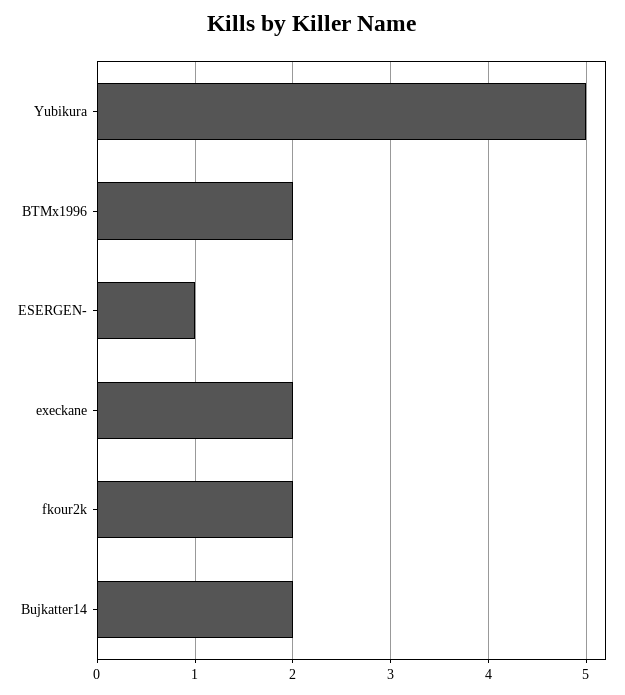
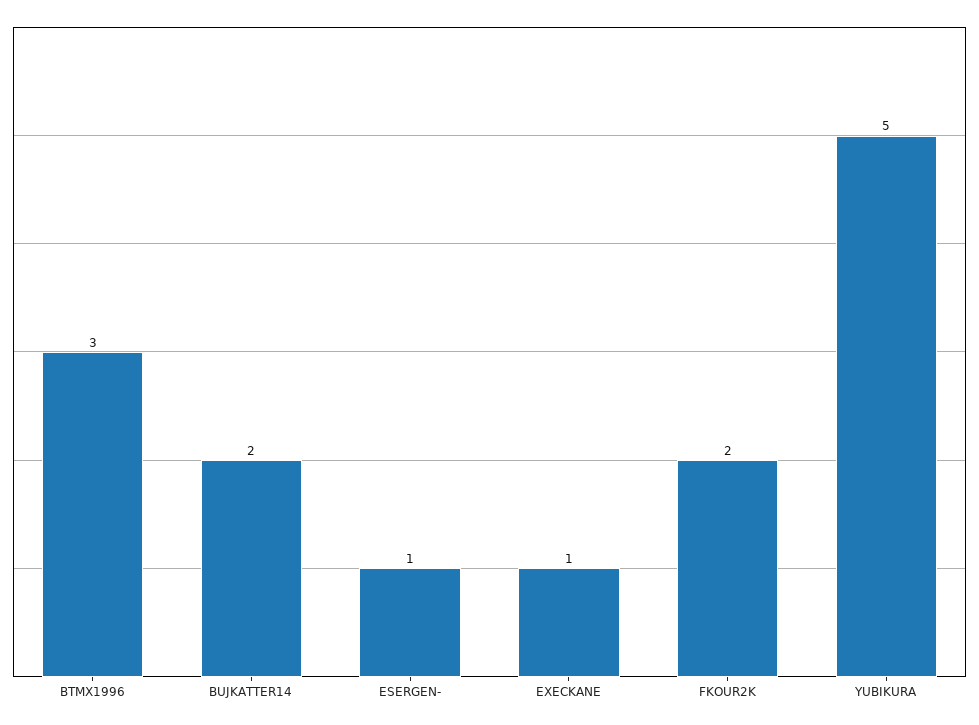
  {
    "Yubikura": 5,
-   "BTMx1996": 2,
+   "BTMx1996": 3,
    "ESERGEN-": 1,
-   "execkane": 2,
+   "execkane": 1,
    "fkour2k": 2,
    "Bujkatter14": 2
  }

